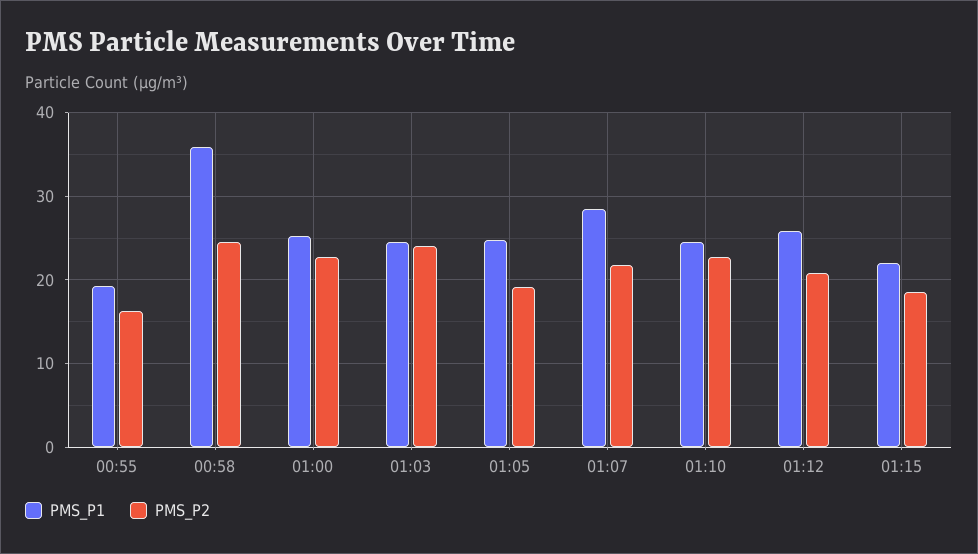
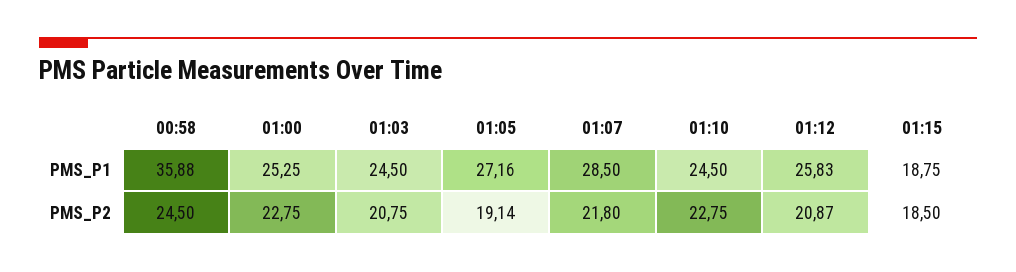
  {
    "PMS_P1": {
-     "00:55": 19,
      "00:58": 35.88,
      "01:00": 25.25,
      "01:03": 24.5,
-     "01:05": 25,
+     "01:05": 27.16,
      "01:07": 28.5,
      "01:10": 24.5,
      "01:12": 25.83,
-     "01:15": 22
+     "01:15": 18.75
    },
    "PMS_P2": {
-     "00:55": 16,
      "00:58": 24.5,
      "01:00": 22.75,
-     "01:03": 24,
+     "01:03": 20.75,
      "01:05": 19.14,
      "01:07": 21.8,
      "01:10": 22.75,
      "01:12": 20.87,
      "01:15": 18.5
    }
  }

